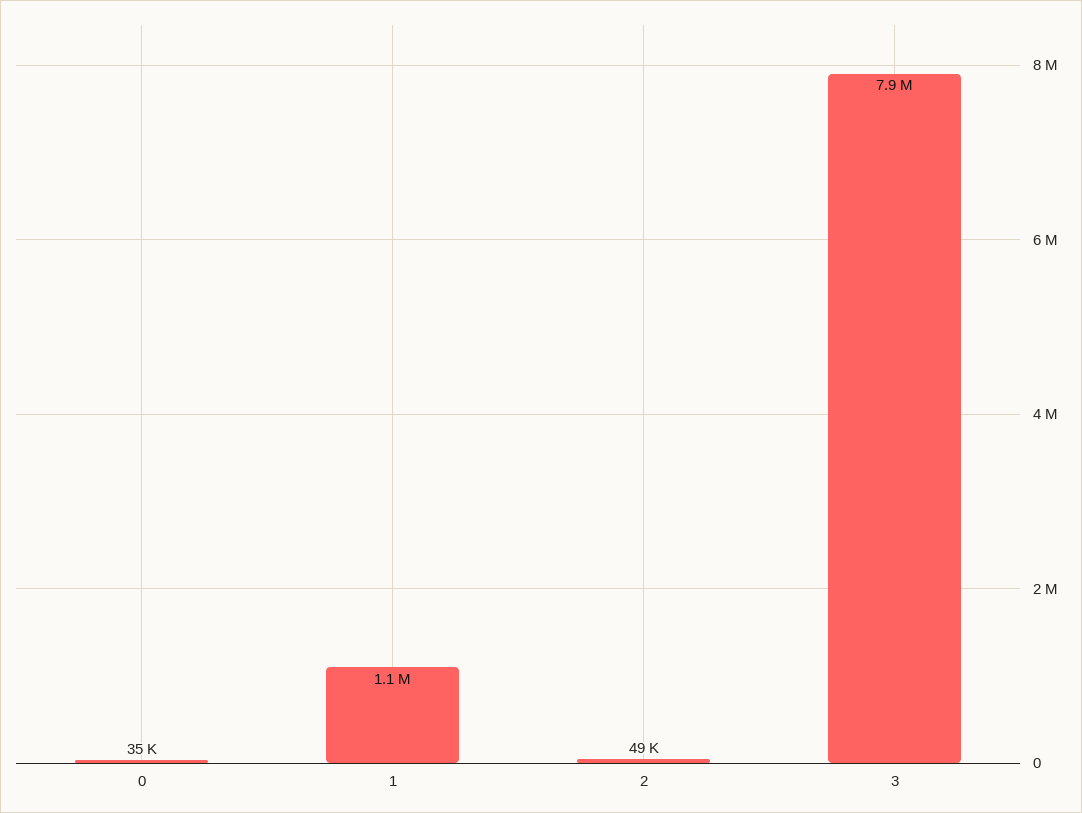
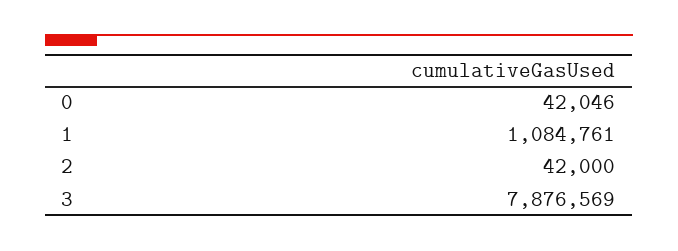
  {
-   "0": 35000,
+   "0": 42046,
    "1": 1084761,
-   "2": 49000,
+   "2": 42000,
    "3": 7876569
  }

